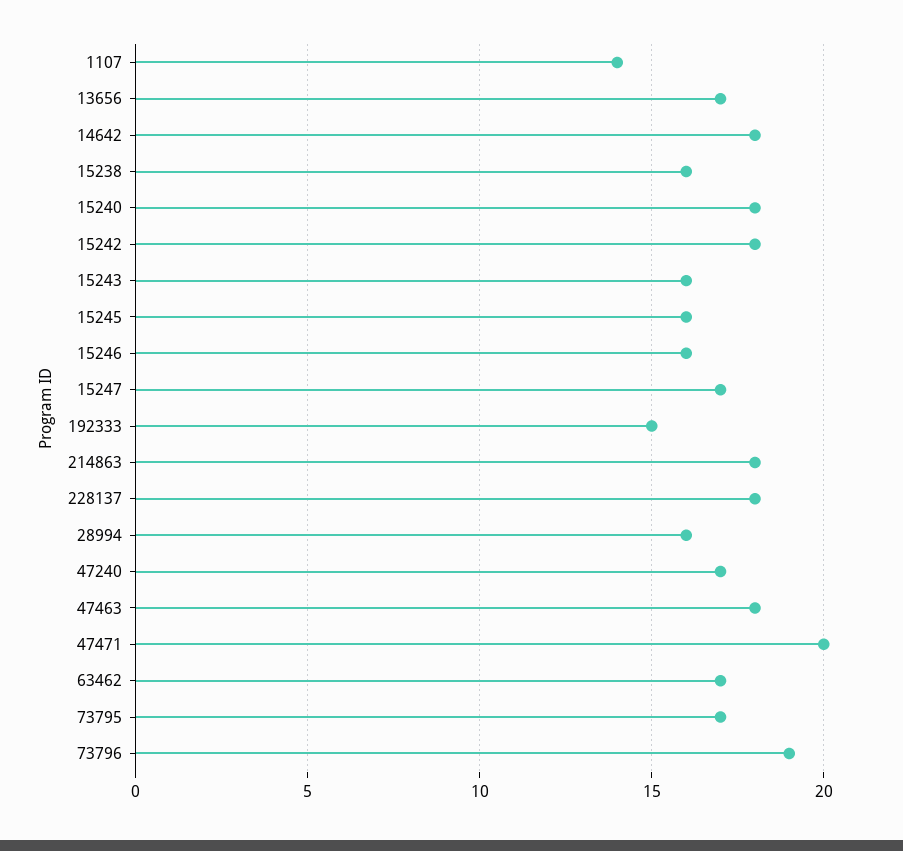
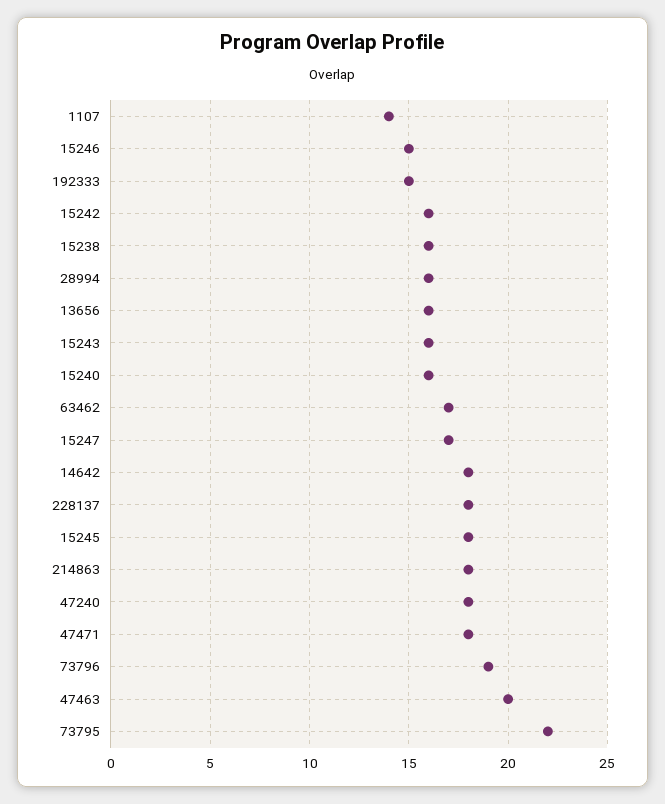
  {
    "1107": 14,
-   "13656": 17,
+   "13656": 16,
    "14642": 18,
    "15238": 16,
-   "15240": 18,
+   "15240": 16,
-   "15242": 18,
+   "15242": 16,
    "15243": 16,
-   "15245": 16,
+   "15245": 18,
-   "15246": 16,
+   "15246": 15,
    "15247": 17,
    "192333": 15,
    "214863": 18,
    "228137": 18,
    "28994": 16,
-   "47240": 17,
+   "47240": 18,
-   "47463": 18,
+   "47463": 20,
-   "47471": 20,
+   "47471": 18,
    "63462": 17,
-   "73795": 17,
+   "73795": 22,
    "73796": 19
  }

